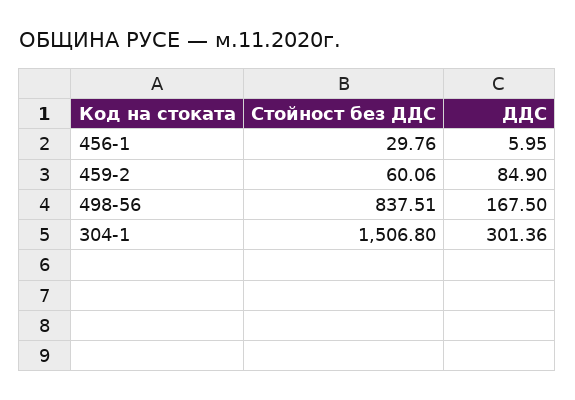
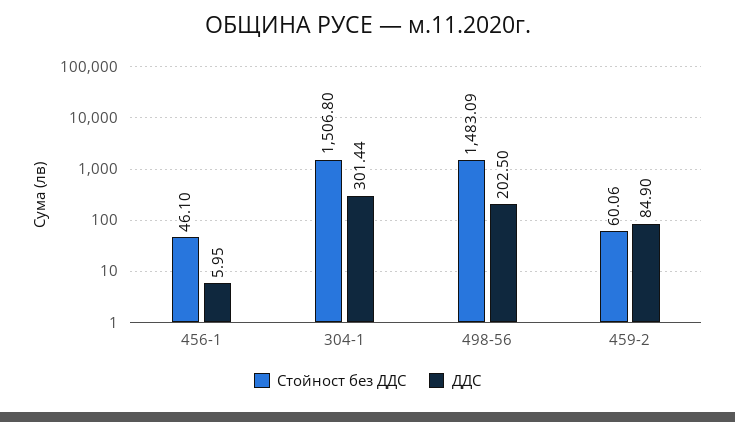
  {
    "Стойност без ДДС": {
-     "456-1": 29.76,
+     "456-1": 46.1,
      "459-2": 60.06,
-     "498-56": 837.51,
+     "498-56": 1483.09,
      "304-1": 1506.8
    },
    "ДДС": {
      "456-1": 5.95,
      "459-2": 84.9,
-     "498-56": 167.5,
+     "498-56": 202.5,
-     "304-1": 301.36
+     "304-1": 301.44
    }
  }

